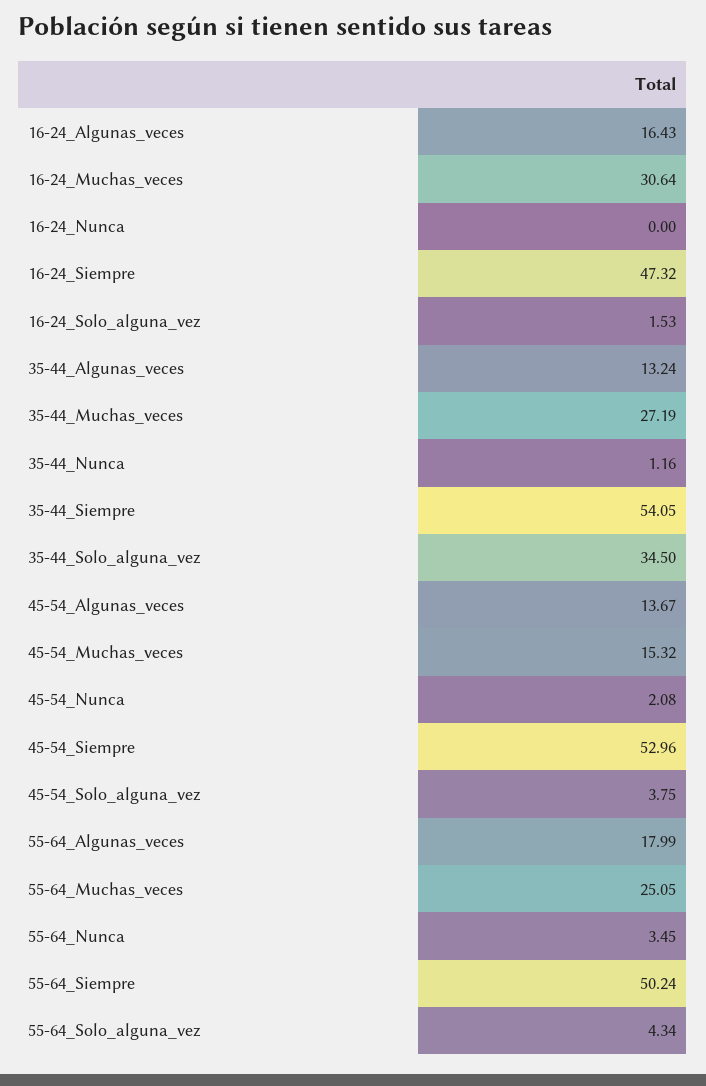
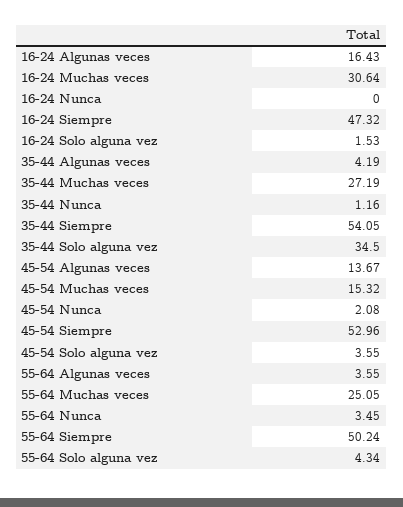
  {
    "16-24_Algunas_veces": 16.43,
    "16-24_Muchas_veces": 30.64,
    "16-24_Nunca": 0,
    "16-24_Siempre": 47.32,
    "16-24_Solo_alguna_vez": 1.53,
-   "35-44_Algunas_veces": 13.24,
+   "35-44_Algunas_veces": 4.19,
    "35-44_Muchas_veces": 27.19,
    "35-44_Nunca": 1.16,
    "35-44_Siempre": 54.05,
    "35-44_Solo_alguna_vez": 34.5,
    "45-54_Algunas_veces": 13.67,
    "45-54_Muchas_veces": 15.32,
    "45-54_Nunca": 2.08,
    "45-54_Siempre": 52.96,
-   "45-54_Solo_alguna_vez": 3.75,
+   "45-54_Solo_alguna_vez": 3.55,
-   "55-64_Algunas_veces": 17.99,
+   "55-64_Algunas_veces": 3.55,
    "55-64_Muchas_veces": 25.05,
    "55-64_Nunca": 3.45,
    "55-64_Siempre": 50.24,
    "55-64_Solo_alguna_vez": 4.34
  }

